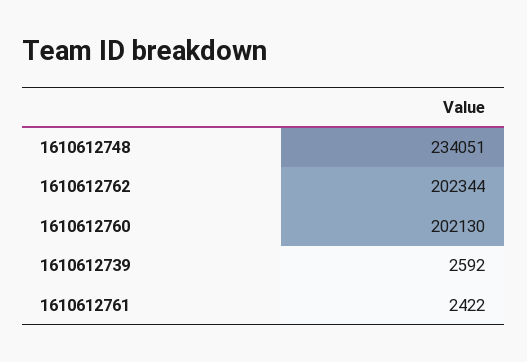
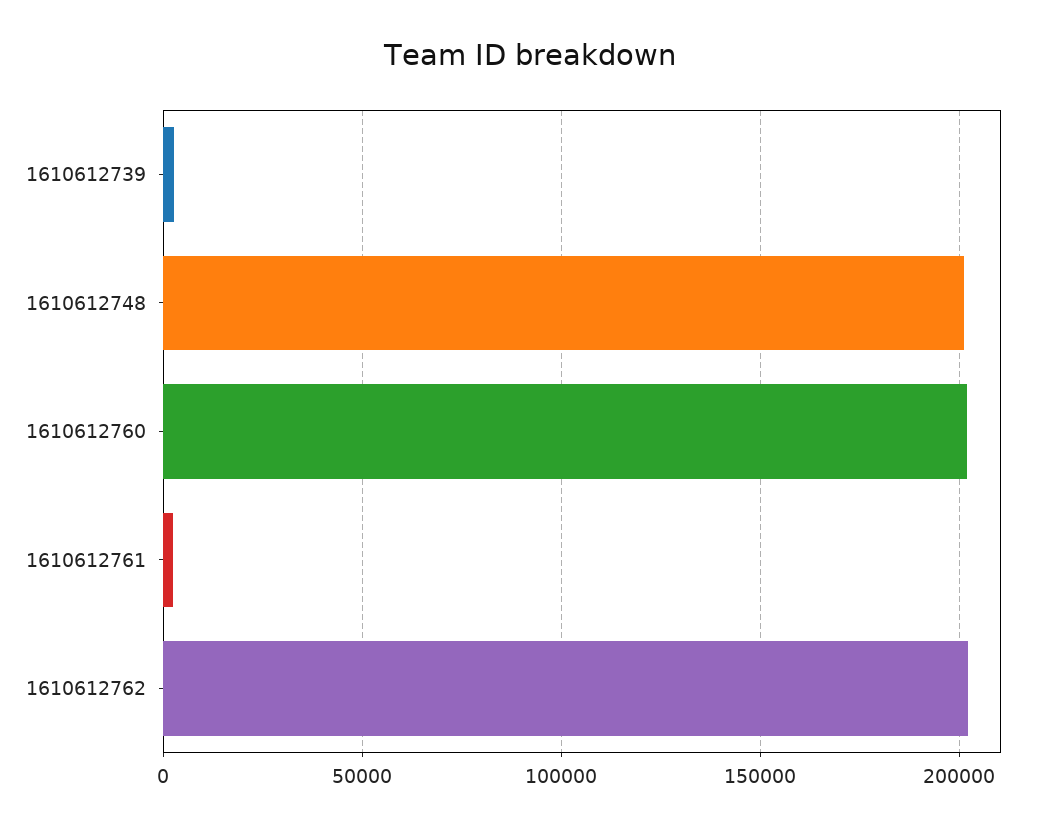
  {
-   "1610612748": 234051,
+   "1610612748": 200000,
    "1610612762": 202344,
    "1610612760": 202130,
    "1610612739": 2592,
    "1610612761": 2422
  }

